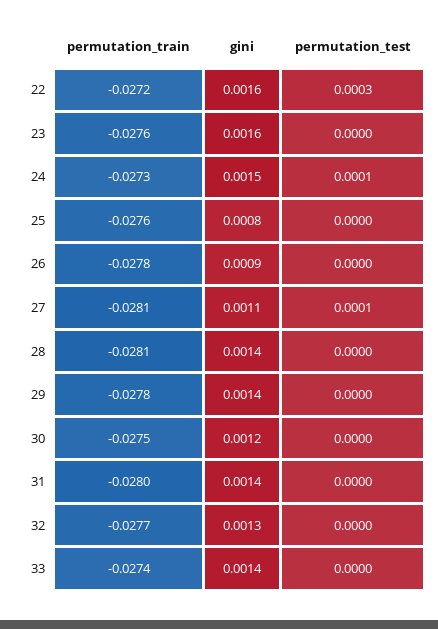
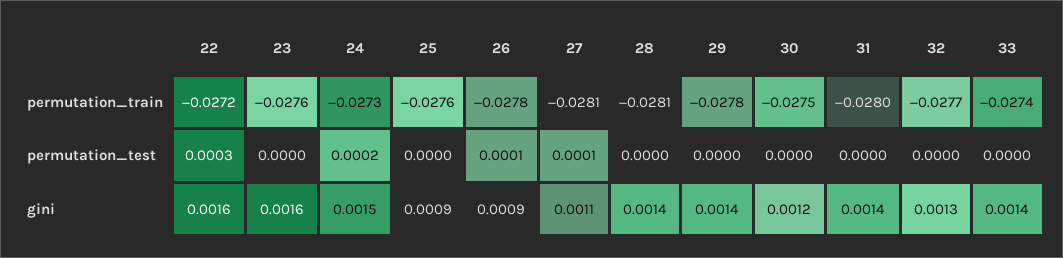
  {
    "permutation_train": {
      "22": -0.0272,
      "23": -0.0276,
      "24": -0.0273,
      "25": -0.0276,
      "26": -0.0278,
      "27": -0.0281,
      "28": -0.0281,
      "29": -0.0278,
      "30": -0.0275,
      "31": -0.028,
      "32": -0.0277,
      "33": -0.0274
    },
    "gini": {
      "22": 0.0016,
      "23": 0.0016,
      "24": 0.0015,
-     "25": 0.0008,
+     "25": 0.0009,
      "26": 0.0009,
      "27": 0.0011,
      "28": 0.0014,
      "29": 0.0014,
      "30": 0.0012,
      "31": 0.0014,
      "32": 0.0013,
      "33": 0.0014
    },
    "permutation_test": {
      "22": 0.0003,
      "23": 0,
-     "24": 0.0001,
+     "24": 0.0002,
      "25": 0,
-     "26": 0,
+     "26": 0.0001,
      "27": 0.0001,
      "28": 0,
      "29": 0,
      "30": 0,
      "31": 0,
      "32": 0,
      "33": 0
    }
  }

